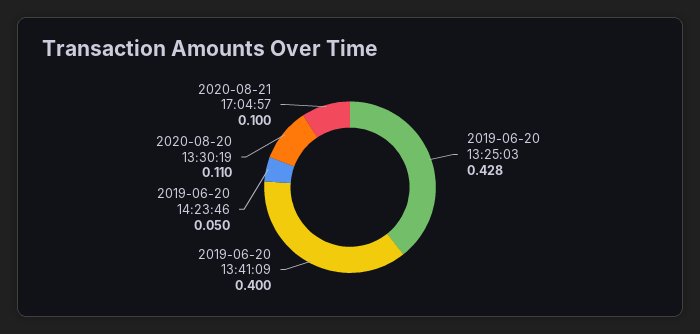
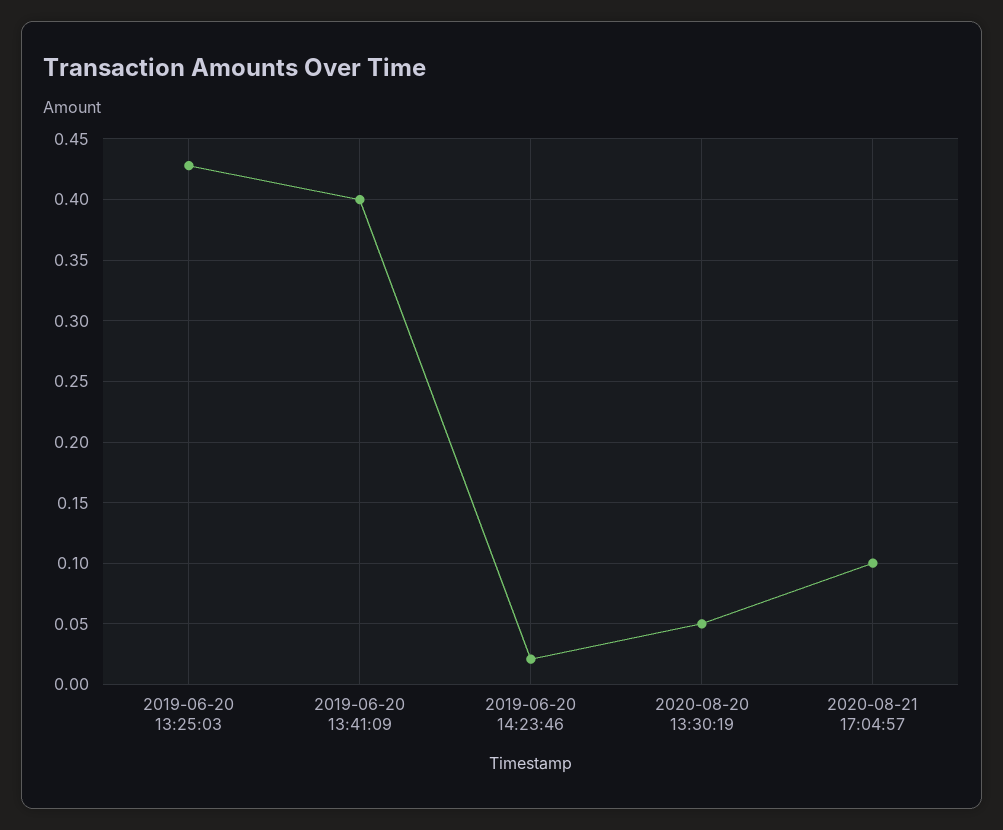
  {
    "2019-06-20 13:25:03": 0.428,
    "2019-06-20 13:41:09": 0.4,
-   "2019-06-20 14:23:46": 0.05,
+   "2019-06-20 14:23:46": 0.02,
-   "2020-08-20 13:30:19": 0.11,
+   "2020-08-20 13:30:19": 0.05,
    "2020-08-21 17:04:57": 0.1
  }

